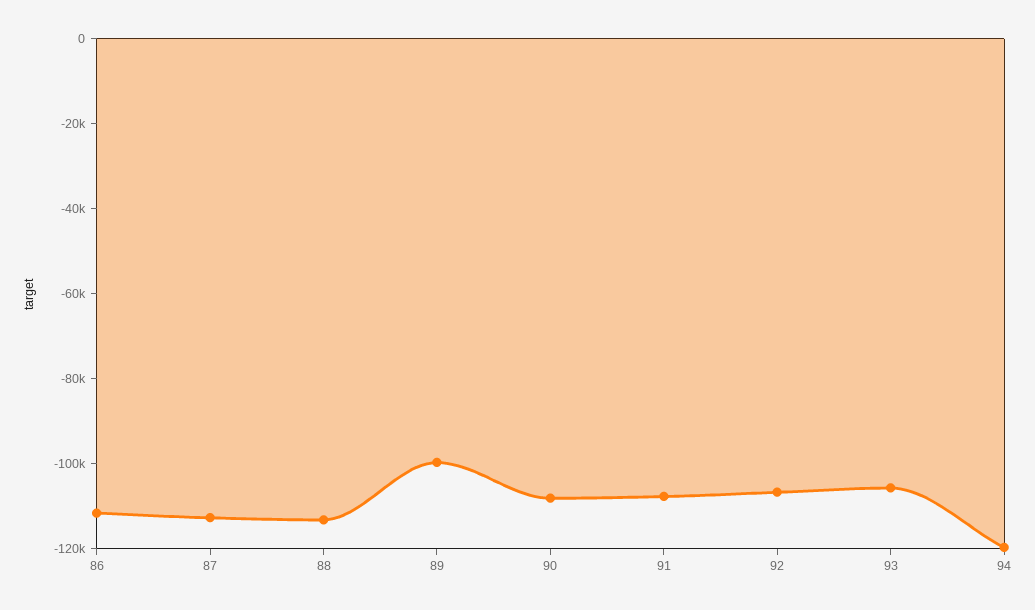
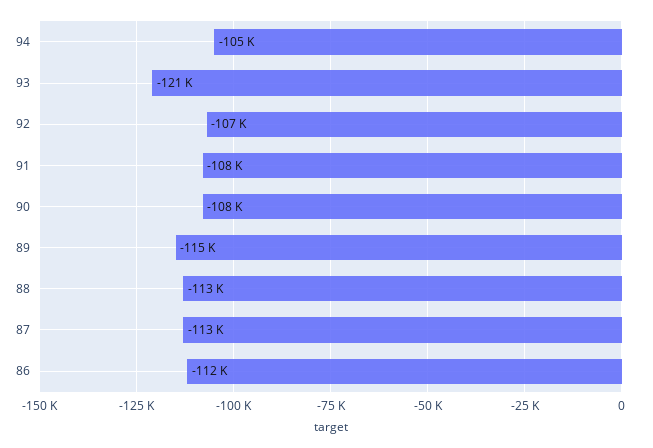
  {
    "86": -112000,
    "87": -113000,
    "88": -113000,
-   "89": -100000,
+   "89": -115000,
    "90": -108000,
    "91": -108000,
    "92": -107000,
-   "93": -105000,
+   "93": -121000,
-   "94": -120000
+   "94": -105000
  }

